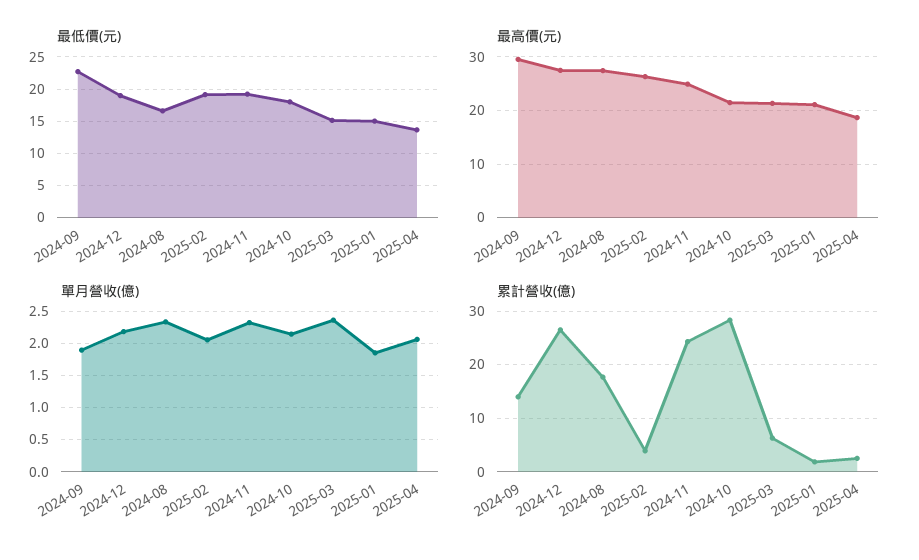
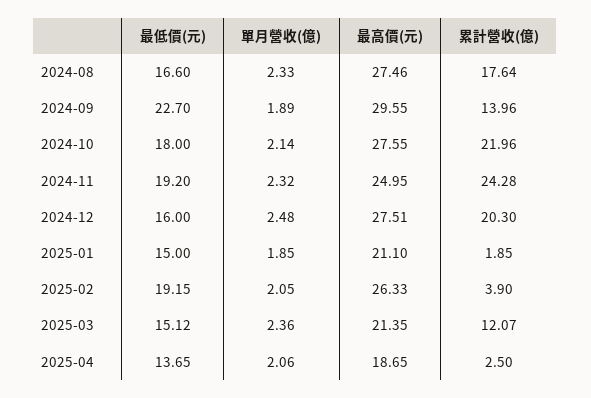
  {
    "最低價(元)": {
      "2024-09": 22.7,
-     "2024-12": 19,
+     "2024-12": 16,
      "2024-08": 16.6,
      "2025-02": 19.15,
      "2024-11": 19.2,
      "2024-10": 18,
      "2025-03": 15.12,
      "2025-01": 15,
      "2025-04": 13.65
    },
    "最高價(元)": {
      "2024-09": 29.55,
      "2024-12": 27.51,
      "2024-08": 27.46,
      "2025-02": 26.33,
      "2024-11": 24.95,
-     "2024-10": 22,
+     "2024-10": 27.55,
      "2025-03": 21.35,
      "2025-01": 21.1,
      "2025-04": 18.65
    },
    "單月營收(億)": {
      "2024-09": 1.89,
-     "2024-12": 2.2,
+     "2024-12": 2.48,
      "2024-08": 2.33,
      "2025-02": 2.05,
      "2024-11": 2.32,
      "2024-10": 2.14,
      "2025-03": 2.36,
      "2025-01": 1.85,
      "2025-04": 2.06
    },
    "累計營收(億)": {
      "2024-09": 13.96,
-     "2024-12": 26,
+     "2024-12": 20.3,
      "2024-08": 17.64,
      "2025-02": 3.9,
      "2024-11": 24.28,
-     "2024-10": 28,
+     "2024-10": 21.96,
-     "2025-03": 6,
+     "2025-03": 12.07,
      "2025-01": 1.85,
      "2025-04": 2.5
    }
  }

